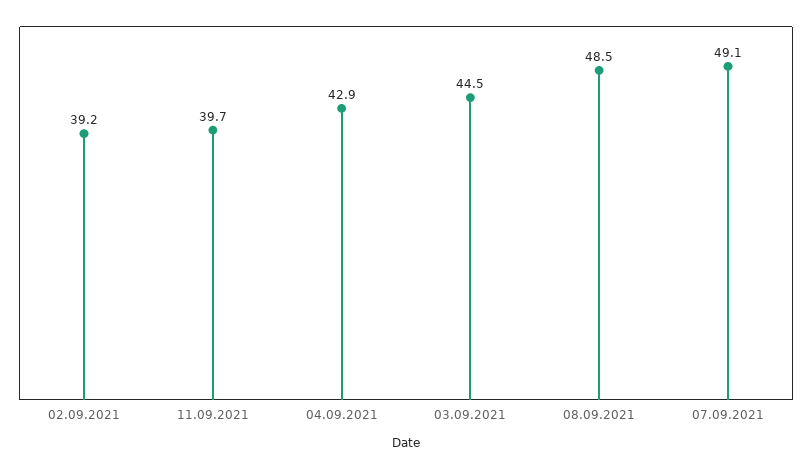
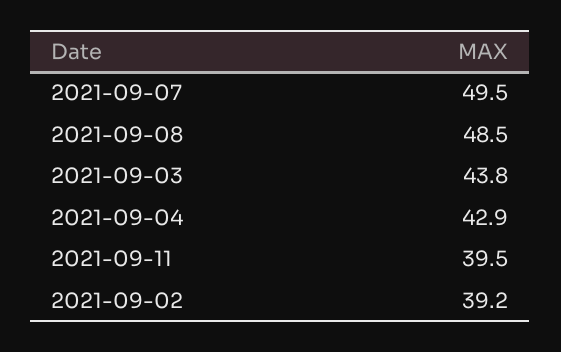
  {
    "02.09.2021": 39.2,
-   "11.09.2021": 39.7,
+   "11.09.2021": 39.5,
    "04.09.2021": 42.9,
-   "03.09.2021": 44.5,
+   "03.09.2021": 43.8,
    "08.09.2021": 48.5,
-   "07.09.2021": 49.1
+   "07.09.2021": 49.5
  }

